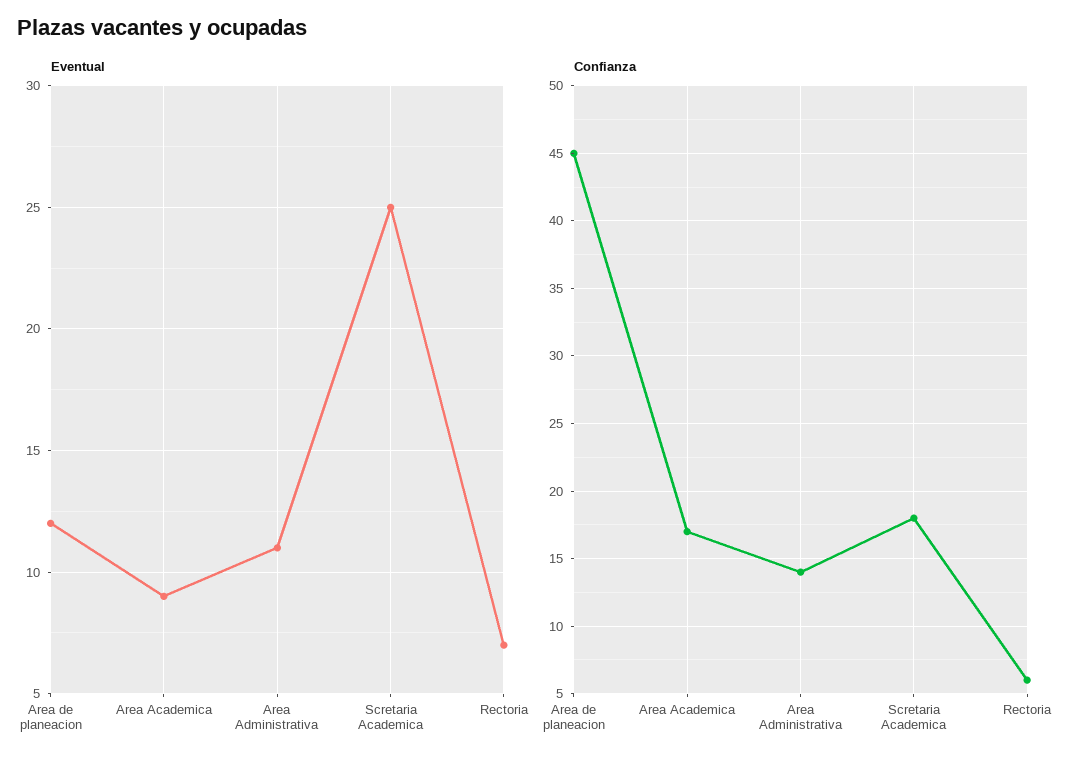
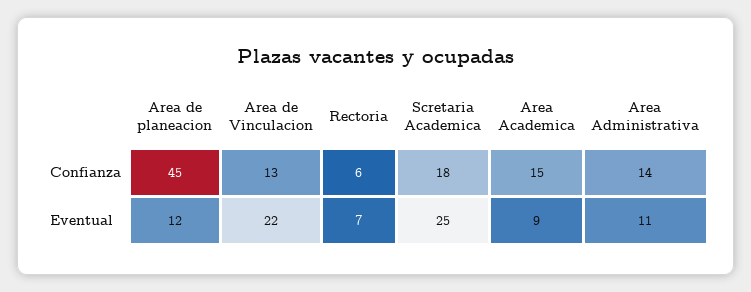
  {
    "Eventual": {
      "Area de planeacion": 12,
      "Area Academica": 9,
      "Area Administrativa": 11,
      "Scretaria Academica": 25,
-     "Rectoria": 7
+     "Rectoria": 7,
+     "Area de Vinculacion": 22
    },
    "Confianza": {
      "Area de planeacion": 45,
-     "Area Academica": 17,
+     "Area Academica": 15,
      "Area Administrativa": 14,
      "Scretaria Academica": 18,
-     "Rectoria": 6
+     "Rectoria": 6,
+     "Area de Vinculacion": 13
    }
  }

